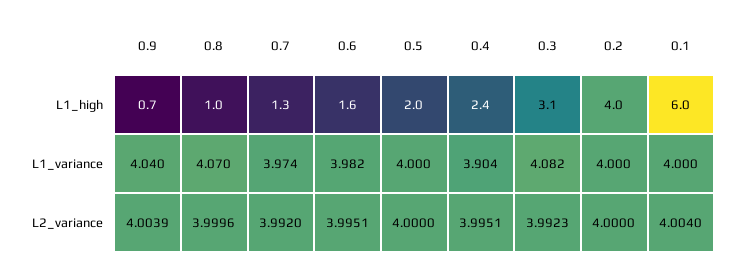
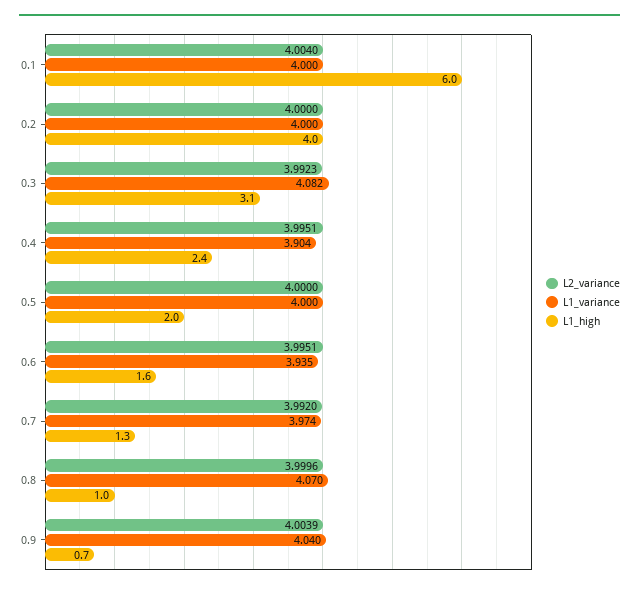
  {
    "L1_high": {
      "0.9": 0.7,
      "0.8": 1,
      "0.7": 1.3,
      "0.6": 1.6,
      "0.5": 2,
      "0.4": 2.4,
      "0.3": 3.1,
      "0.2": 4,
      "0.1": 6
    },
    "L1_variance": {
      "0.9": 4.04,
      "0.8": 4.07,
      "0.7": 3.974,
-     "0.6": 3.982,
+     "0.6": 3.935,
      "0.5": 4,
      "0.4": 3.904,
      "0.3": 4.082,
      "0.2": 4,
      "0.1": 4
    },
    "L2_variance": {
      "0.9": 4.0039,
      "0.8": 3.9996,
      "0.7": 3.992,
      "0.6": 3.9951,
      "0.5": 4,
      "0.4": 3.9951,
      "0.3": 3.9923,
      "0.2": 4,
      "0.1": 4.004
    }
  }

